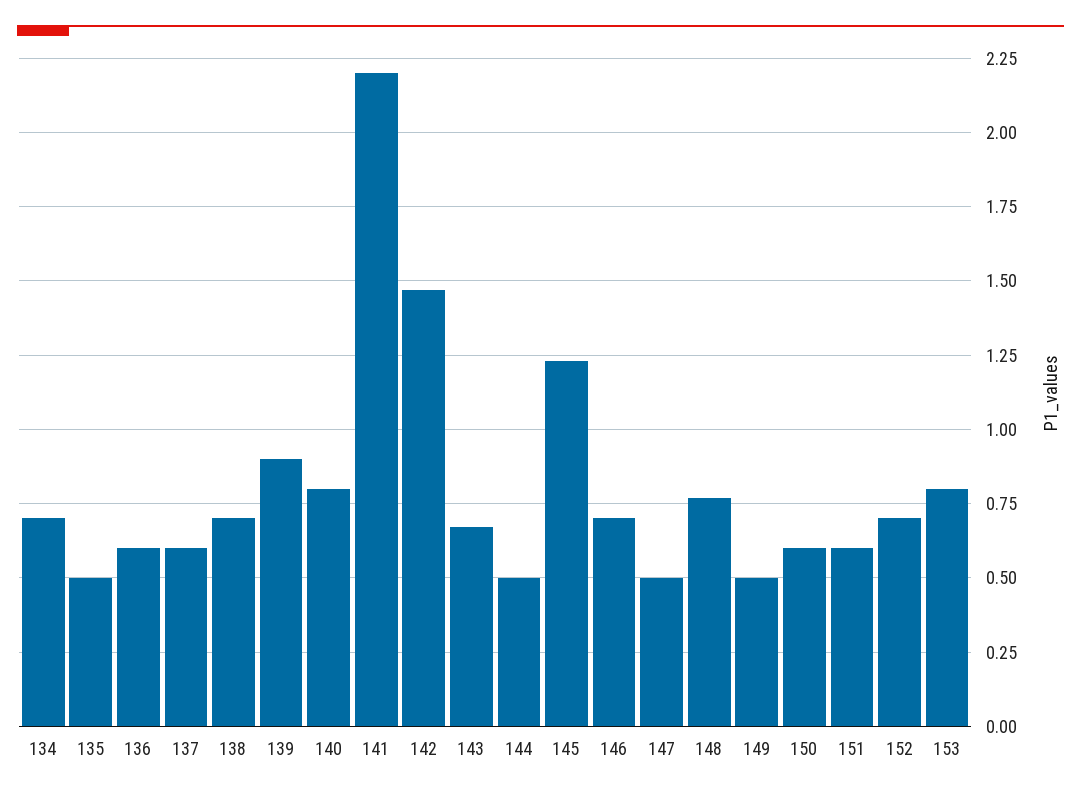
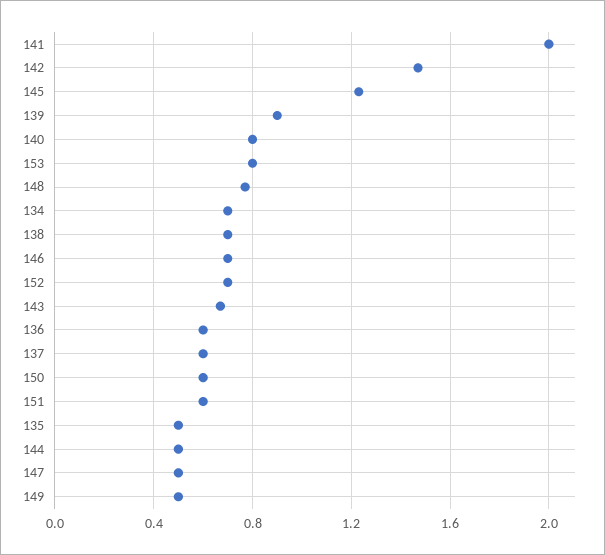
  {
    "134": 0.7,
    "135": 0.5,
    "136": 0.6,
    "137": 0.6,
    "138": 0.7,
    "139": 0.9,
    "140": 0.8,
-   "141": 2.2,
+   "141": 2,
    "142": 1.45,
    "143": 0.65,
    "144": 0.5,
    "145": 1.25,
    "146": 0.7,
    "147": 0.5,
    "148": 0.75,
    "149": 0.5,
    "150": 0.6,
    "151": 0.6,
    "152": 0.7,
    "153": 0.8
  }

